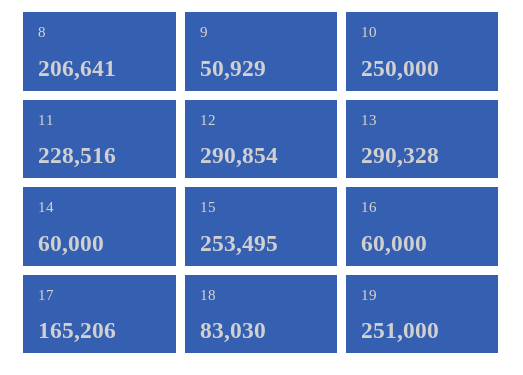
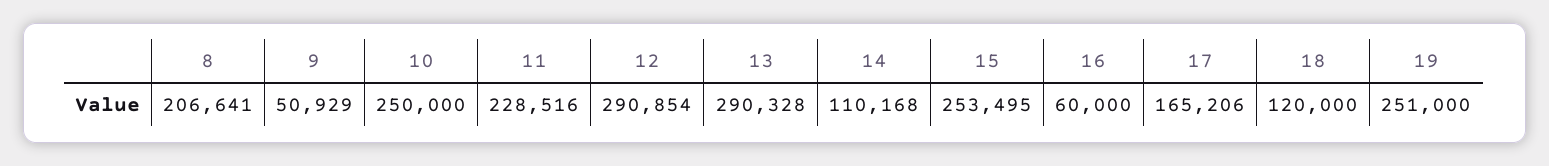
  {
    "8": 206641,
    "9": 50929,
    "10": 250000,
    "11": 228516,
    "12": 290854,
    "13": 290328,
-   "14": 60000,
+   "14": 110168,
    "15": 253495,
    "16": 60000,
    "17": 165206,
-   "18": 83030,
+   "18": 120000,
    "19": 251000
  }

